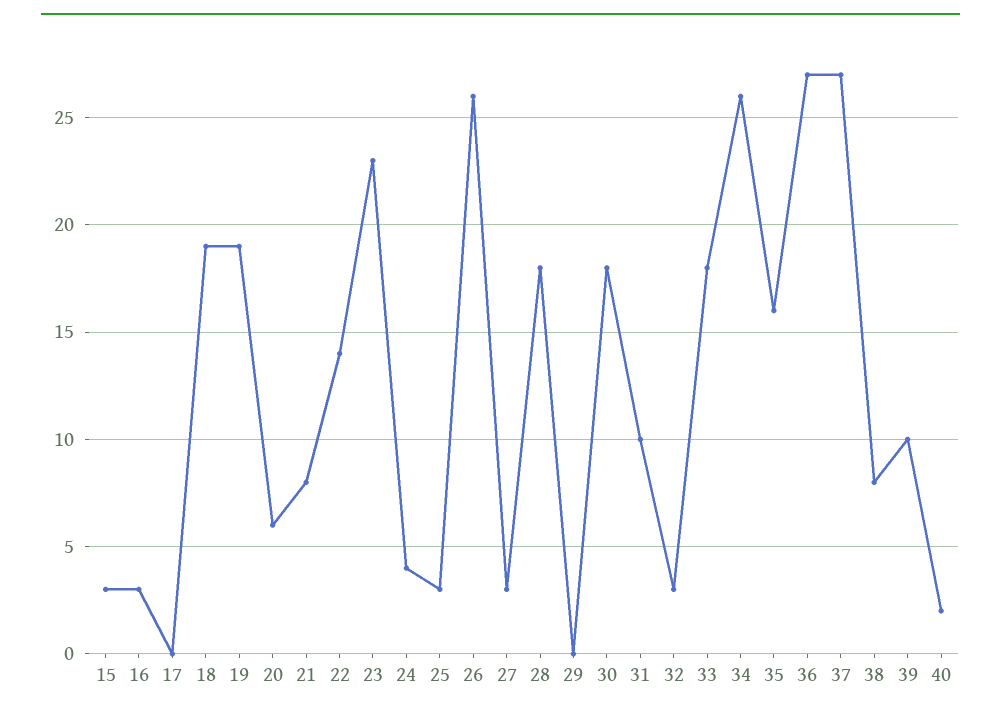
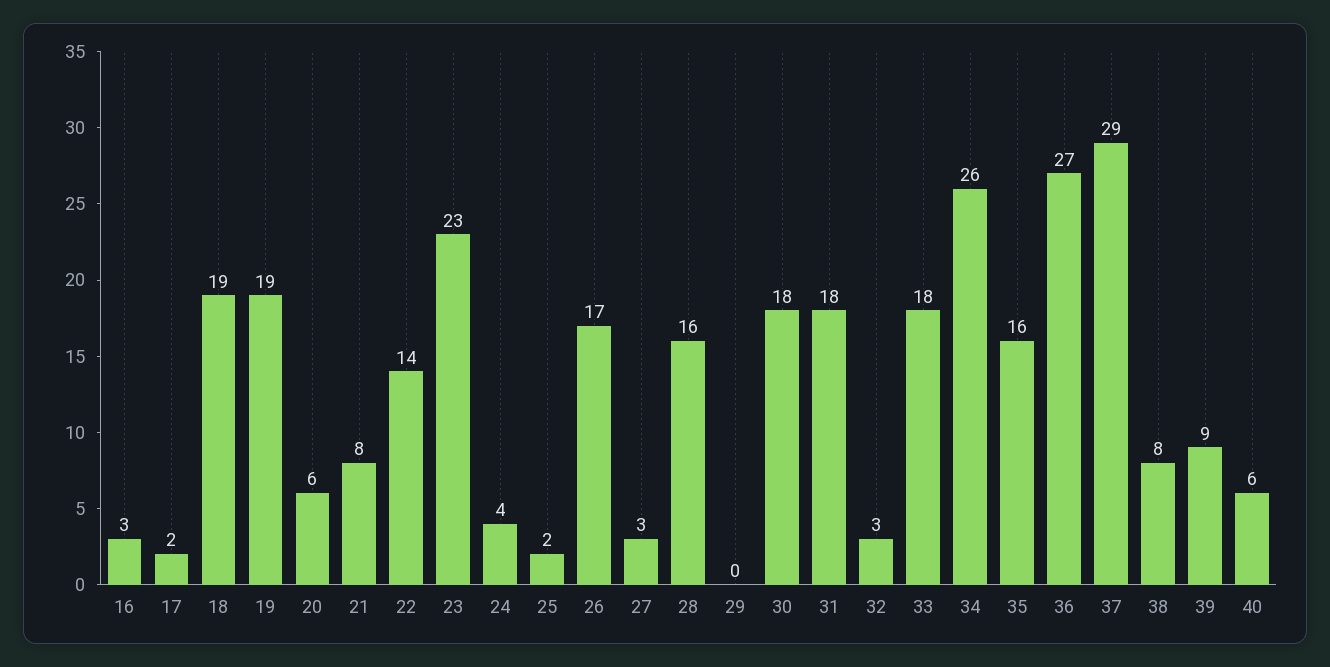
  {
-   "15": 3,
    "16": 3,
-   "17": 0,
+   "17": 2,
    "18": 19,
    "19": 19,
    "20": 6,
    "21": 8,
    "22": 14,
    "23": 23,
    "24": 4,
-   "25": 3,
+   "25": 2,
-   "26": 26,
+   "26": 17,
    "27": 3,
-   "28": 18,
+   "28": 16,
    "29": 0,
    "30": 18,
-   "31": 10,
+   "31": 18,
    "32": 3,
    "33": 18,
    "34": 26,
    "35": 16,
    "36": 27,
-   "37": 27,
+   "37": 29,
    "38": 8,
-   "39": 10,
+   "39": 9,
-   "40": 2
+   "40": 6
  }

